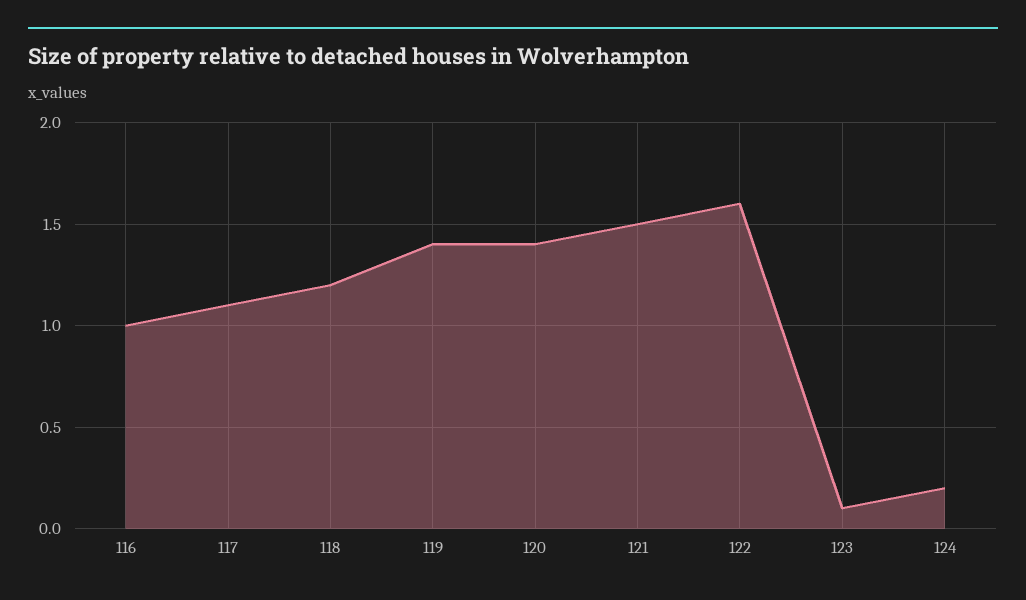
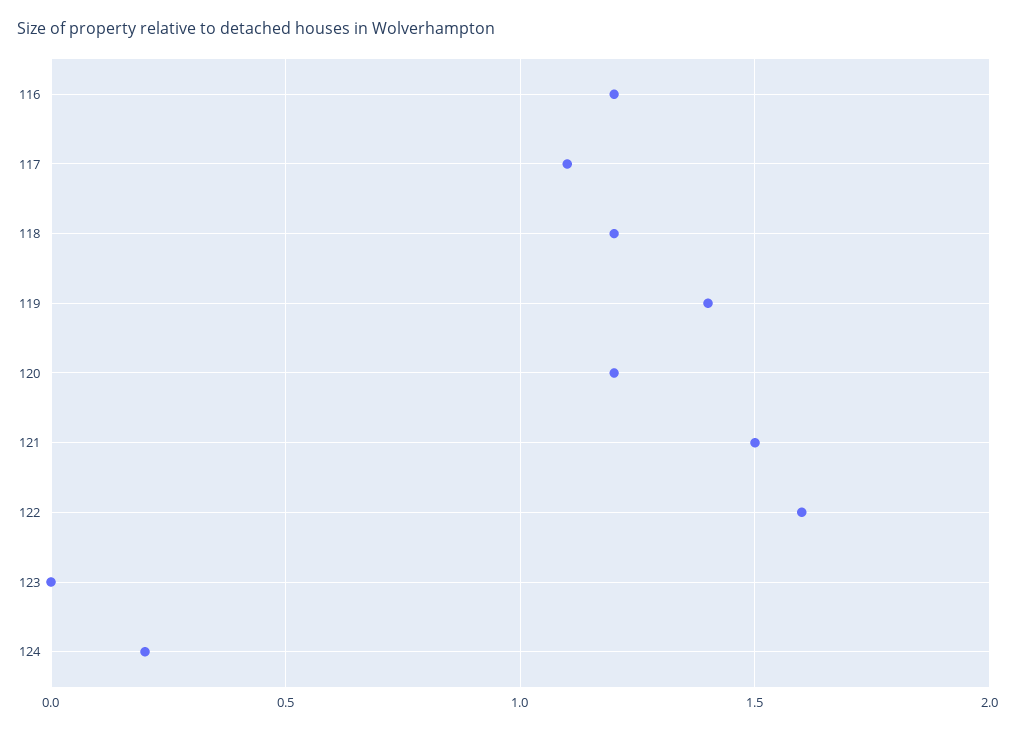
  {
-   "116": 1,
+   "116": 1.2,
    "117": 1.1,
    "118": 1.2,
    "119": 1.4,
-   "120": 1.4,
+   "120": 1.2,
    "121": 1.5,
    "122": 1.6,
-   "123": 0.1,
+   "123": 0,
    "124": 0.2
  }

